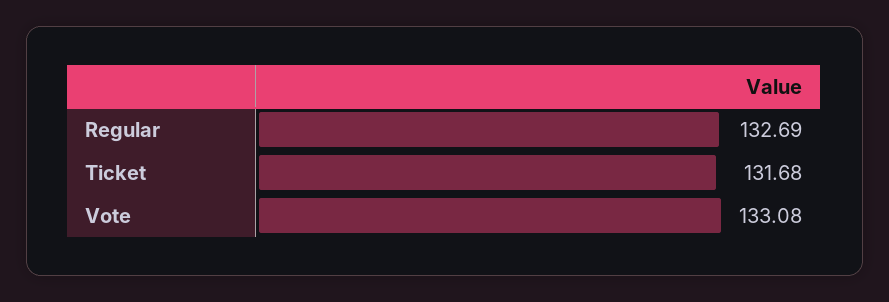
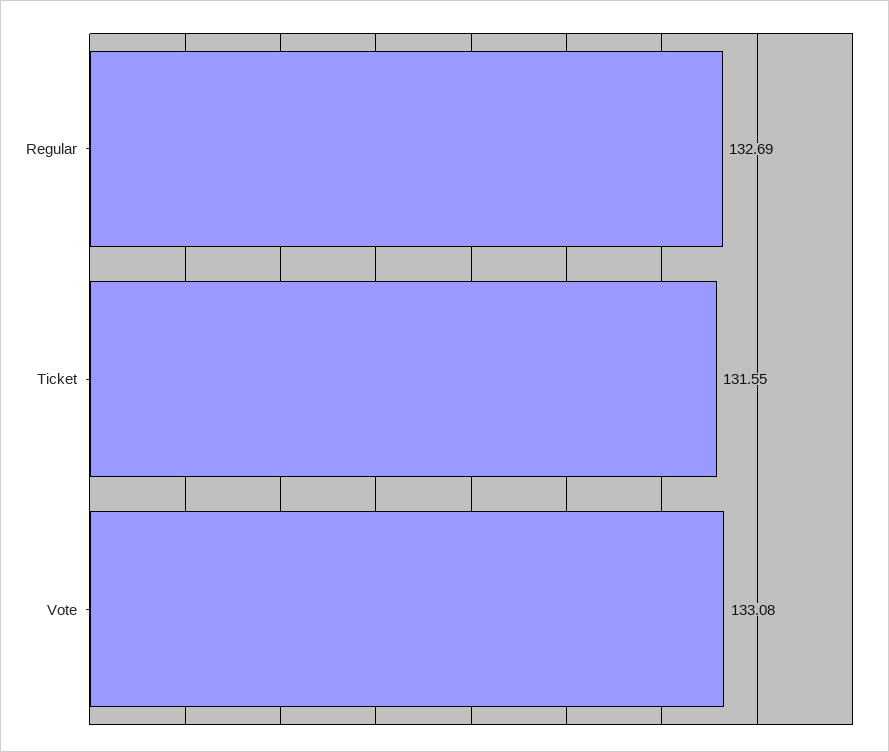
  {
    "Regular": 132.69,
-   "Ticket": 131.68,
+   "Ticket": 131.55,
    "Vote": 133.08
  }

